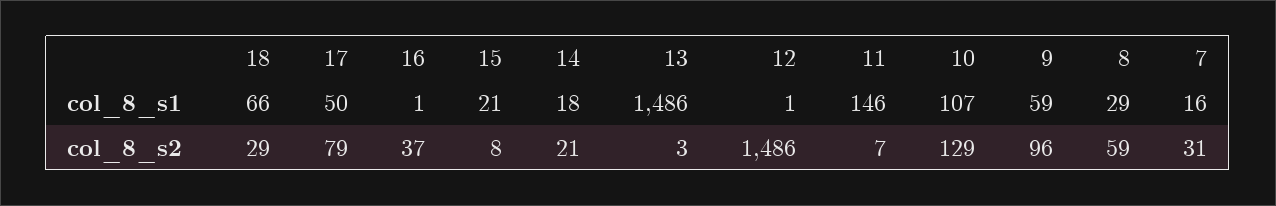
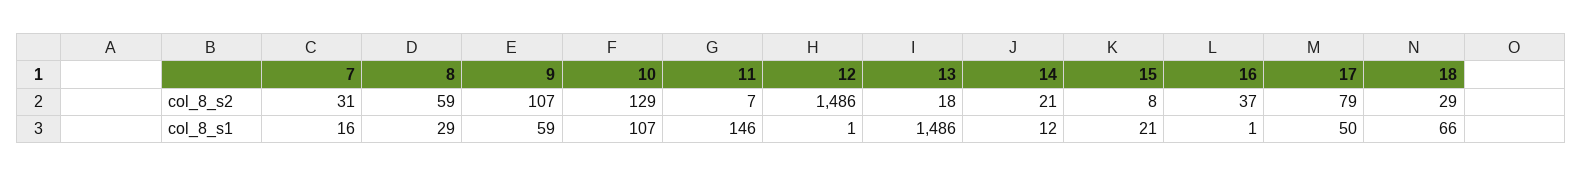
  {
    "18": {
      "col_8_s1": 66,
      "col_8_s2": 29
    },
    "17": {
      "col_8_s1": 50,
      "col_8_s2": 79
    },
    "16": {
      "col_8_s1": 1,
      "col_8_s2": 37
    },
    "15": {
      "col_8_s1": 21,
      "col_8_s2": 8
    },
    "14": {
-     "col_8_s1": 18,
+     "col_8_s1": 12,
      "col_8_s2": 21
    },
    "13": {
      "col_8_s1": 1486,
-     "col_8_s2": 3
+     "col_8_s2": 18
    },
    "12": {
      "col_8_s1": 1,
      "col_8_s2": 1486
    },
    "11": {
      "col_8_s1": 146,
      "col_8_s2": 7
    },
    "10": {
      "col_8_s1": 107,
      "col_8_s2": 129
    },
    "9": {
      "col_8_s1": 59,
-     "col_8_s2": 96
+     "col_8_s2": 107
    },
    "8": {
      "col_8_s1": 29,
      "col_8_s2": 59
    },
    "7": {
      "col_8_s1": 16,
      "col_8_s2": 31
    }
  }

